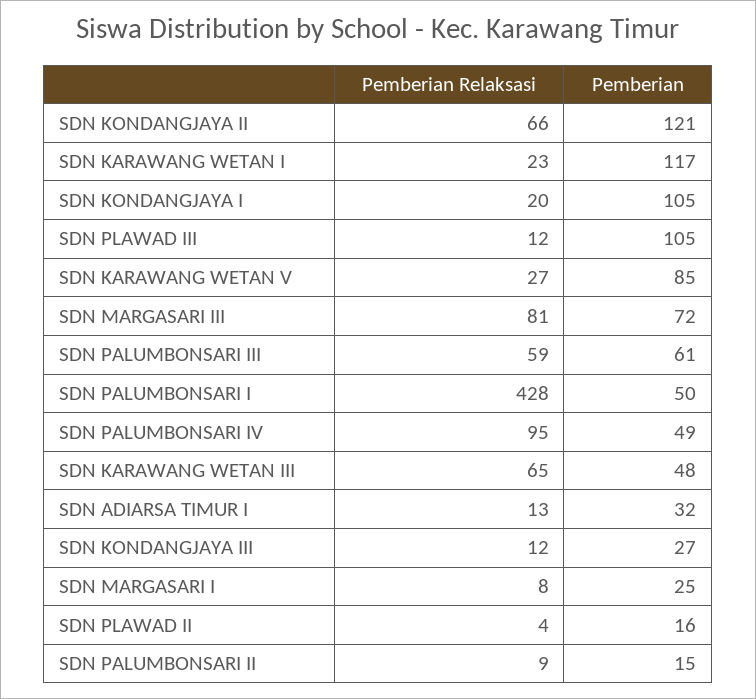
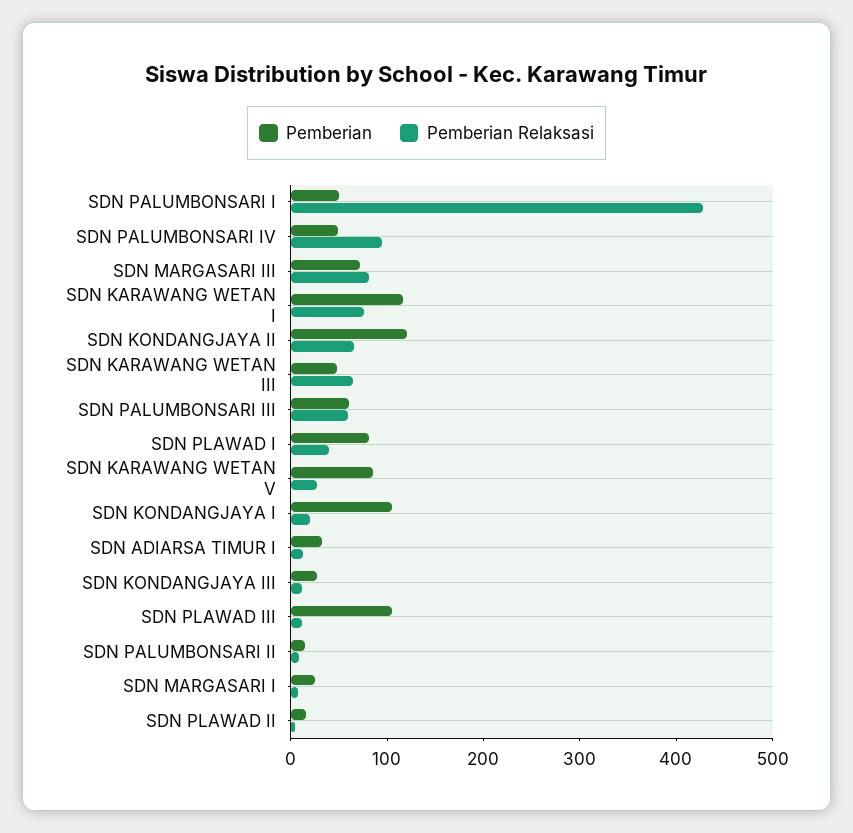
  {
    "Pemberian Relaksasi": {
      "SDN KONDANGJAYA II": 66,
-     "SDN KARAWANG WETAN I": 23,
+     "SDN KARAWANG WETAN I": 80,
      "SDN KONDANGJAYA I": 20,
      "SDN PLAWAD III": 12,
      "SDN KARAWANG WETAN V": 27,
      "SDN MARGASARI III": 81,
      "SDN PALUMBONSARI III": 59,
      "SDN PALUMBONSARI I": 428,
      "SDN PALUMBONSARI IV": 95,
      "SDN KARAWANG WETAN III": 65,
      "SDN ADIARSA TIMUR I": 13,
      "SDN KONDANGJAYA III": 12,
      "SDN MARGASARI I": 8,
      "SDN PLAWAD II": 4,
-     "SDN PALUMBONSARI II": 9
+     "SDN PALUMBONSARI II": 9,
+     "SDN PLAWAD I": 40
    },
    "Pemberian": {
      "SDN KONDANGJAYA II": 121,
      "SDN KARAWANG WETAN I": 117,
      "SDN KONDANGJAYA I": 105,
      "SDN PLAWAD III": 105,
      "SDN KARAWANG WETAN V": 85,
      "SDN MARGASARI III": 72,
      "SDN PALUMBONSARI III": 61,
      "SDN PALUMBONSARI I": 50,
      "SDN PALUMBONSARI IV": 49,
      "SDN KARAWANG WETAN III": 48,
      "SDN ADIARSA TIMUR I": 32,
      "SDN KONDANGJAYA III": 27,
      "SDN MARGASARI I": 25,
      "SDN PLAWAD II": 16,
-     "SDN PALUMBONSARI II": 15
+     "SDN PALUMBONSARI II": 15,
+     "SDN PLAWAD I": 80
    }
  }

